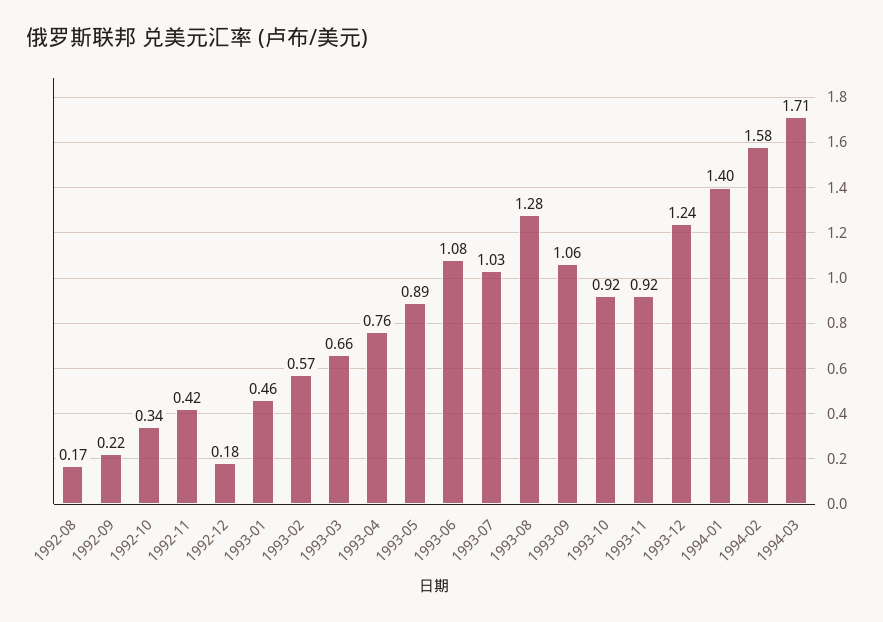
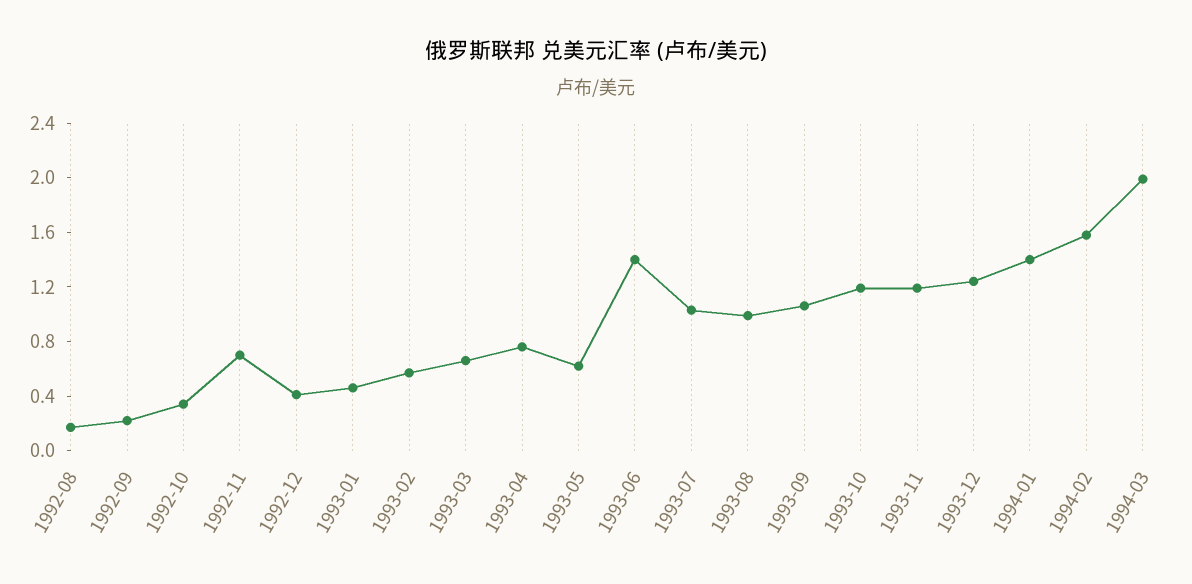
  {
    "1992-08": 0.17,
    "1992-09": 0.22,
    "1992-10": 0.34,
-   "1992-11": 0.42,
+   "1992-11": 0.7,
-   "1992-12": 0.18,
+   "1992-12": 0.4,
    "1993-01": 0.46,
    "1993-02": 0.57,
    "1993-03": 0.66,
    "1993-04": 0.76,
-   "1993-05": 0.89,
+   "1993-05": 0.6,
-   "1993-06": 1.08,
+   "1993-06": 1.4,
    "1993-07": 1.03,
-   "1993-08": 1.28,
+   "1993-08": 1,
    "1993-09": 1.06,
-   "1993-10": 0.92,
+   "1993-10": 1.2,
-   "1993-11": 0.92,
+   "1993-11": 1.2,
    "1993-12": 1.24,
    "1994-01": 1.4,
    "1994-02": 1.58,
-   "1994-03": 1.71
+   "1994-03": 2
  }

